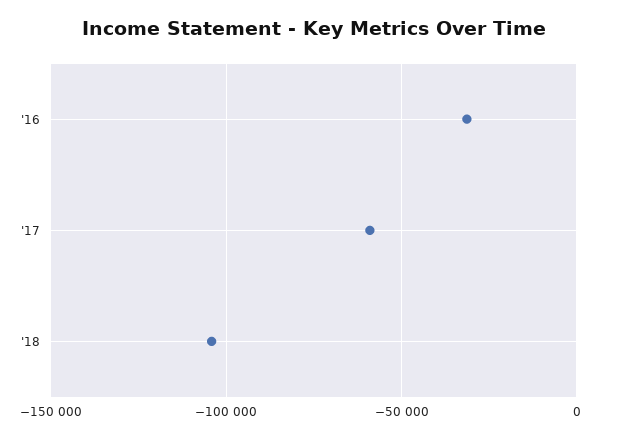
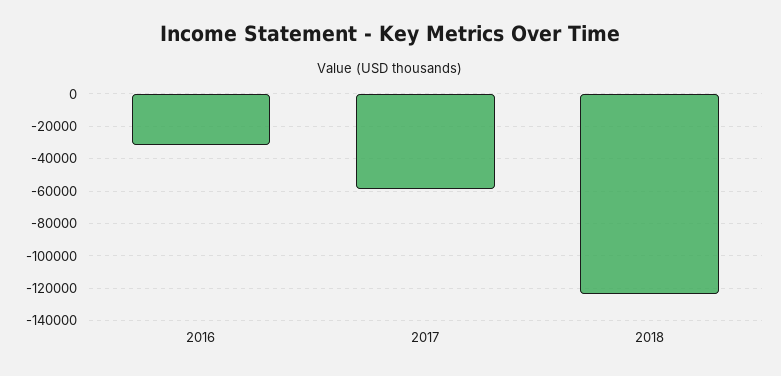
  {
    "'16": -30000,
    "'17": -60000,
-   "'18": -105000
+   "'18": -125000
  }

